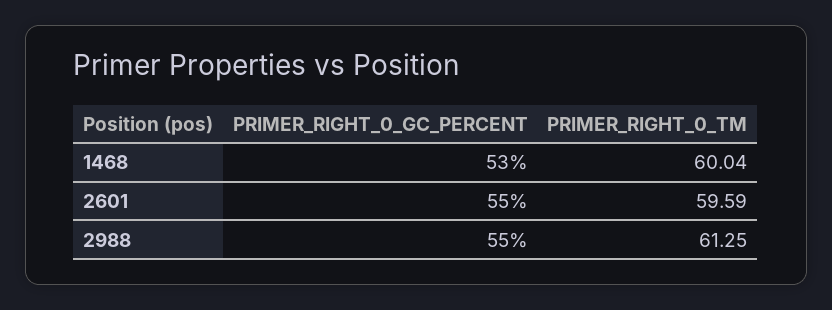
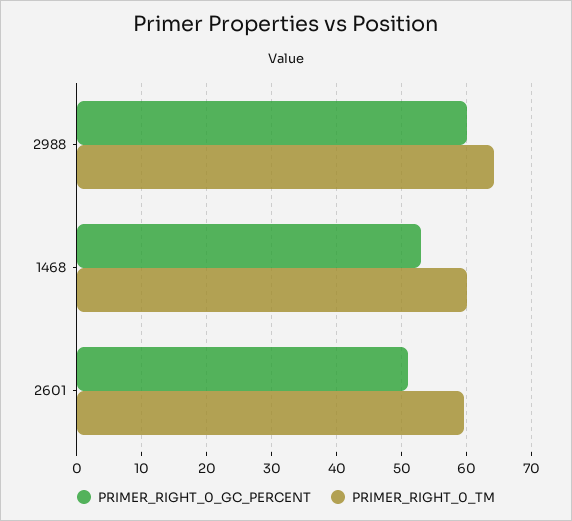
  {
    "PRIMER_RIGHT_0_GC_PERCENT": {
      "1468": 53,
-     "2601": 55,
+     "2601": 51,
-     "2988": 55
+     "2988": 60
    },
    "PRIMER_RIGHT_0_TM": {
      "1468": 60.04,
      "2601": 59.59,
-     "2988": 61.25
+     "2988": 64
    }
  }

